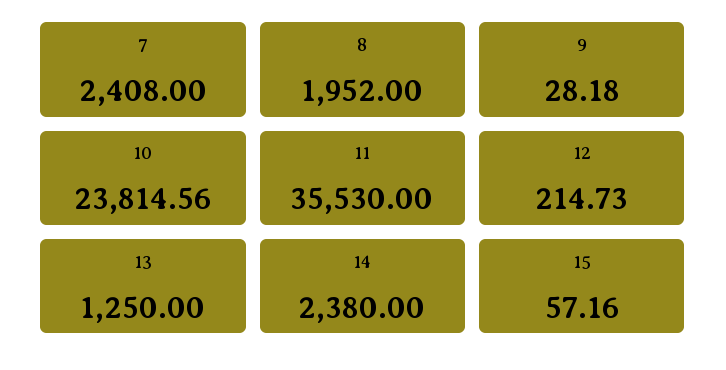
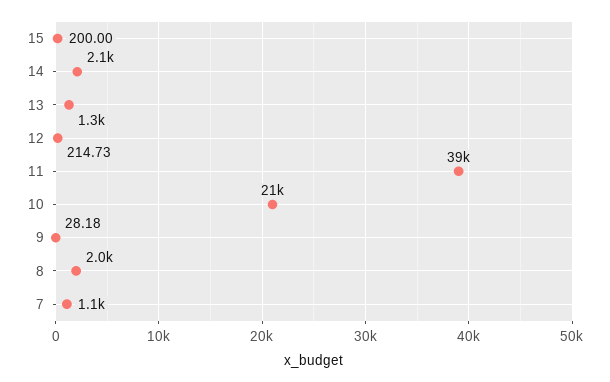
  {
-   "7": 2408,
+   "7": 1100,
    "8": 1952,
    "9": 28.18,
-   "10": 23814.56,
+   "10": 21000,
-   "11": 35530,
+   "11": 39000,
    "12": 214.73,
    "13": 1250,
-   "14": 2380,
+   "14": 2100,
-   "15": 57.16
+   "15": 200
  }

